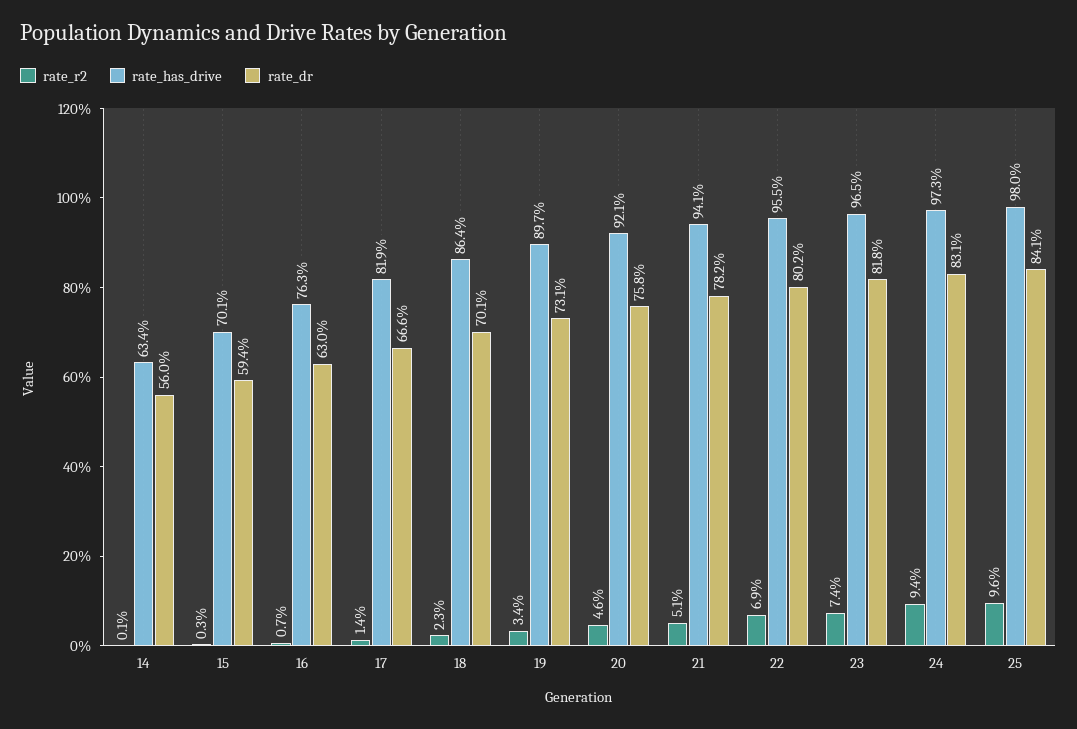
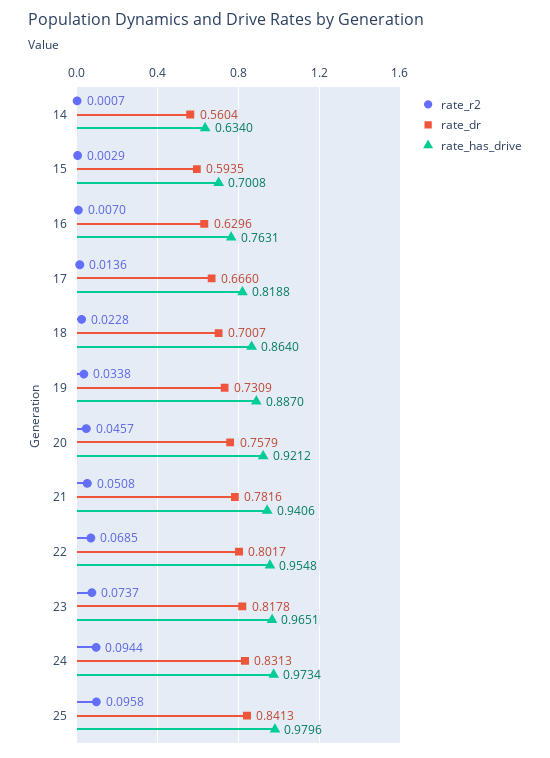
  {
    "rate_r2": {
      "14": 0.0007,
      "15": 0.0029,
      "16": 0.007,
      "17": 0.0136,
      "18": 0.0228,
      "19": 0.0338,
      "20": 0.0457,
      "21": 0.0508,
      "22": 0.0685,
      "23": 0.0737,
      "24": 0.0944,
      "25": 0.0958
    },
    "rate_has_drive": {
      "14": 0.634,
      "15": 0.7008,
      "16": 0.7631,
      "17": 0.8188,
      "18": 0.864,
-     "19": 0.897,
+     "19": 0.887,
      "20": 0.9212,
      "21": 0.9406,
      "22": 0.9548,
      "23": 0.9651,
      "24": 0.9734,
      "25": 0.9796
    },
    "rate_dr": {
      "14": 0.5604,
      "15": 0.5935,
      "16": 0.6296,
      "17": 0.666,
      "18": 0.7007,
      "19": 0.7309,
      "20": 0.7579,
      "21": 0.7816,
      "22": 0.8017,
      "23": 0.8178,
      "24": 0.8313,
      "25": 0.8413
    }
  }

